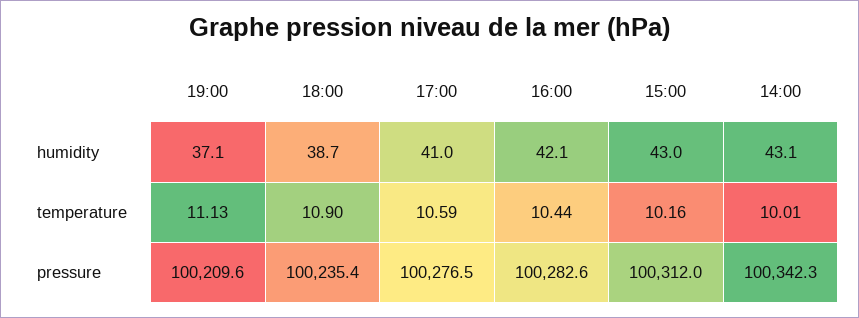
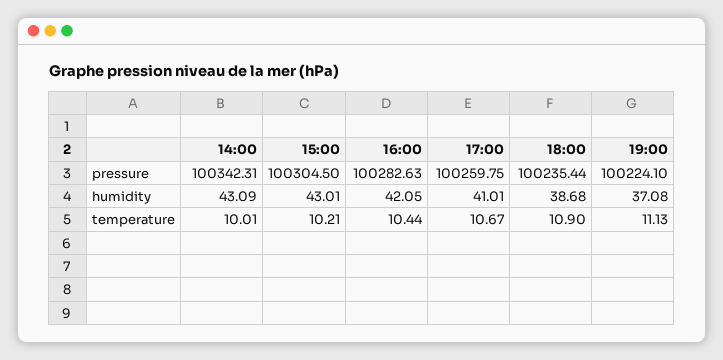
  {
    "19:00": {
      "humidity": 37.08,
      "temperature": 11.13,
-     "pressure": 100209.6
+     "pressure": 100224.1
    },
    "18:00": {
      "humidity": 38.68,
      "temperature": 10.9,
      "pressure": 100235.44
    },
    "17:00": {
      "humidity": 41.01,
-     "temperature": 10.59,
+     "temperature": 10.67,
-     "pressure": 100276.5
+     "pressure": 100259.75
    },
    "16:00": {
      "humidity": 42.05,
      "temperature": 10.44,
      "pressure": 100282.63
    },
    "15:00": {
      "humidity": 43.01,
-     "temperature": 10.16,
+     "temperature": 10.21,
-     "pressure": 100312
+     "pressure": 100304.5
    },
    "14:00": {
      "humidity": 43.09,
      "temperature": 10.01,
      "pressure": 100342.31
    }
  }

